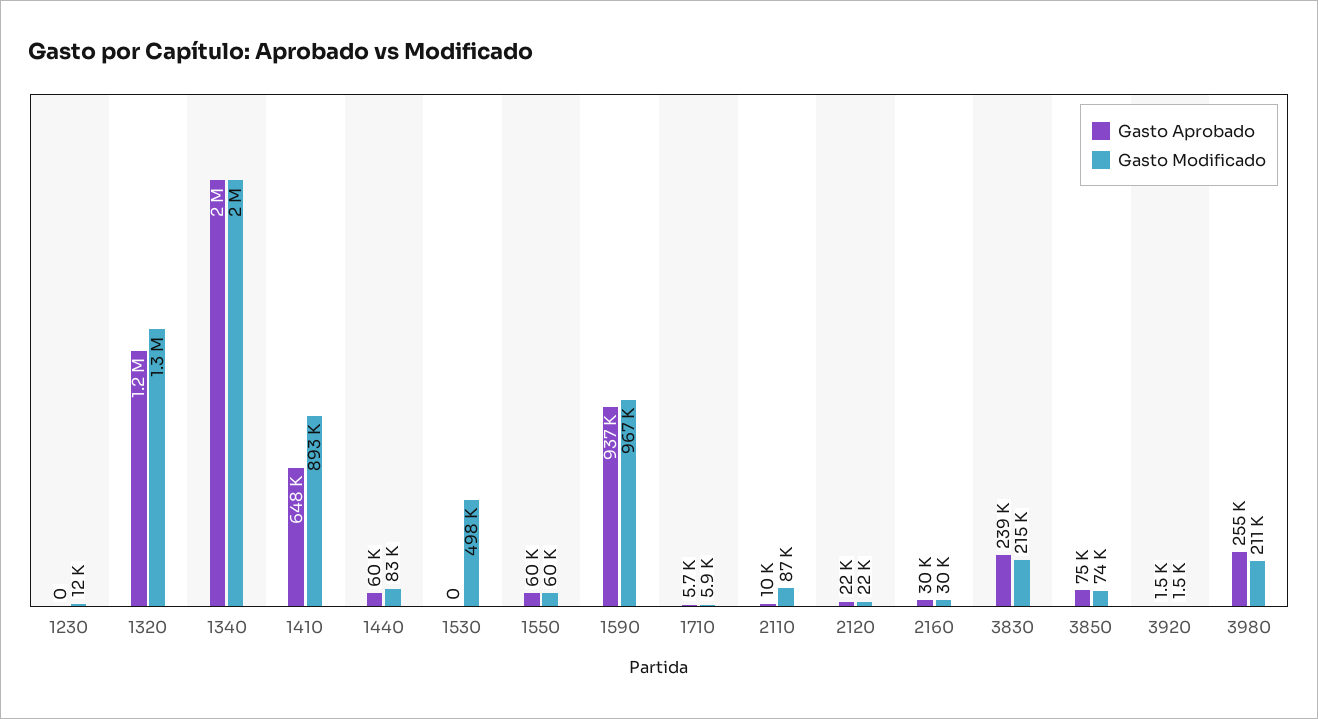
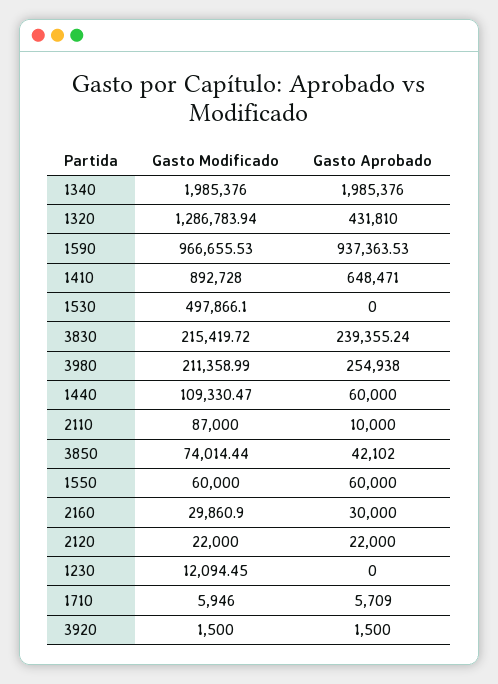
  {
    "Gasto Aprobado": {
      "1230": 0,
-     "1320": 1200000,
+     "1320": 431810,
      "1340": 1985376,
      "1410": 648471,
      "1440": 60000,
      "1530": 0,
      "1550": 60000,
      "1590": 937363.53,
      "1710": 5709,
      "2110": 10000,
      "2120": 22000,
      "2160": 30000,
      "3830": 239355.24,
-     "3850": 75000,
+     "3850": 42102,
      "3920": 1500,
      "3980": 254938
    },
    "Gasto Modificado": {
      "1230": 12094.45,
      "1320": 1286783.94,
      "1340": 1985376,
      "1410": 892728,
-     "1440": 83000,
+     "1440": 109330.47,
      "1530": 497866.1,
      "1550": 60000,
      "1590": 966655.53,
      "1710": 5946,
      "2110": 87000,
      "2120": 22000,
      "2160": 29860.9,
      "3830": 215419.72,
      "3850": 74014.44,
      "3920": 1500,
      "3980": 211358.99
    }
  }

